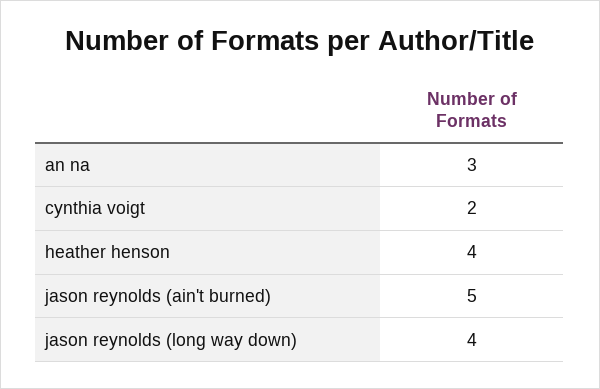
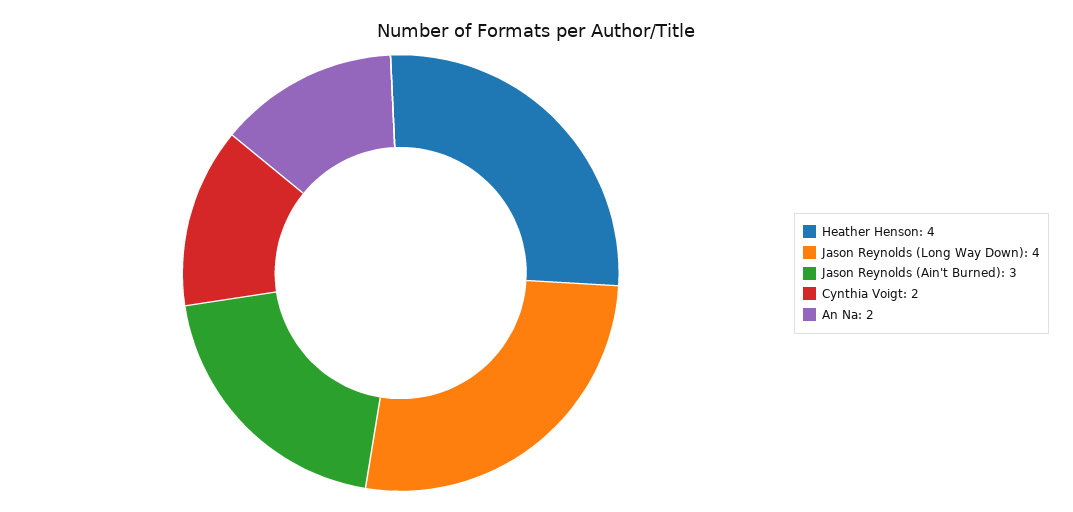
  {
-   "an na": 3,
+   "an na": 2,
    "cynthia voigt": 2,
    "heather henson": 4,
-   "jason reynolds (ain't burned)": 5,
+   "jason reynolds (ain't burned)": 3,
    "jason reynolds (long way down)": 4
  }

